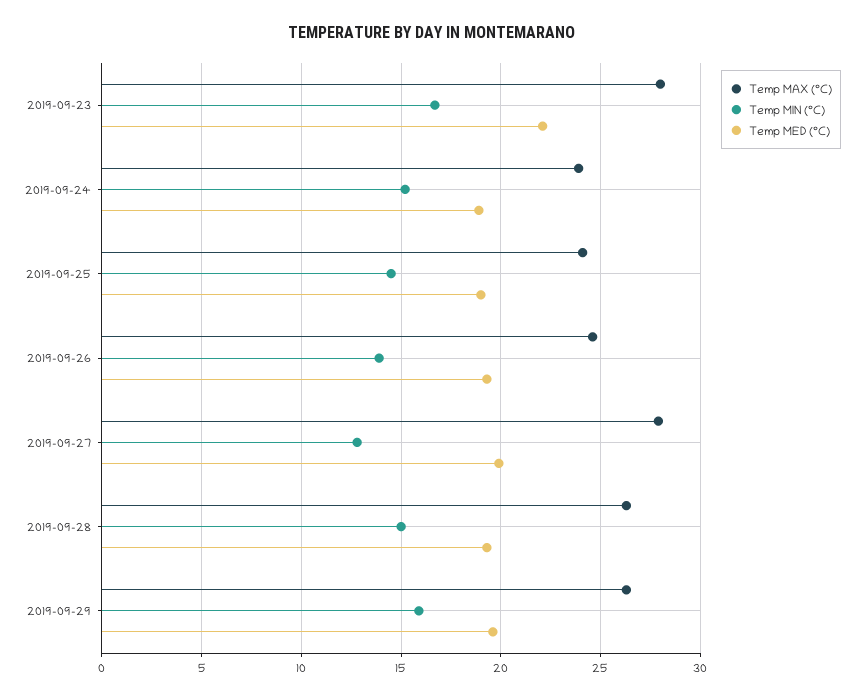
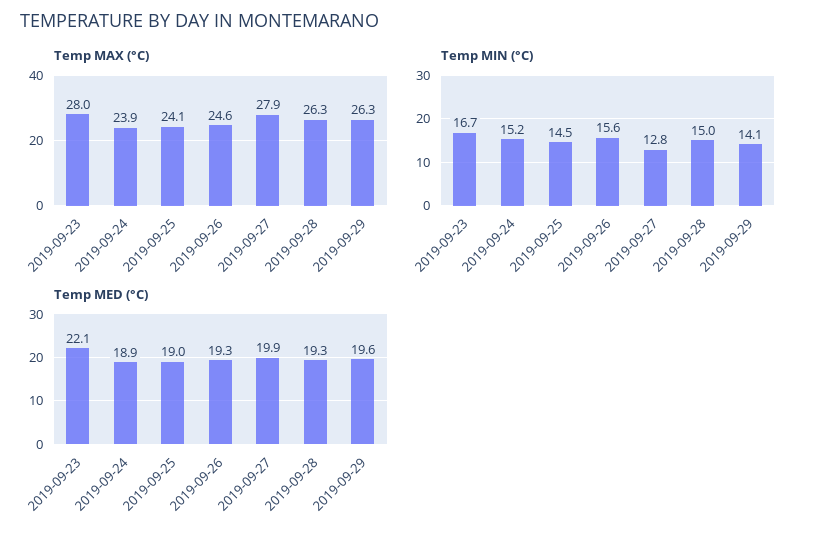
  {
    "Temp MAX (°C)": {
      "2019-09-23": 28,
      "2019-09-24": 23.9,
      "2019-09-25": 24.1,
      "2019-09-26": 24.6,
      "2019-09-27": 27.9,
      "2019-09-28": 26.3,
      "2019-09-29": 26.3
    },
    "Temp MIN (°C)": {
      "2019-09-23": 16.7,
      "2019-09-24": 15.2,
      "2019-09-25": 14.5,
-     "2019-09-26": 14,
+     "2019-09-26": 15.6,
      "2019-09-27": 12.8,
      "2019-09-28": 15,
-     "2019-09-29": 16
+     "2019-09-29": 14.1
    },
    "Temp MED (°C)": {
      "2019-09-23": 22.1,
      "2019-09-24": 18.9,
      "2019-09-25": 19,
      "2019-09-26": 19.3,
      "2019-09-27": 19.9,
      "2019-09-28": 19.3,
      "2019-09-29": 19.6
    }
  }

